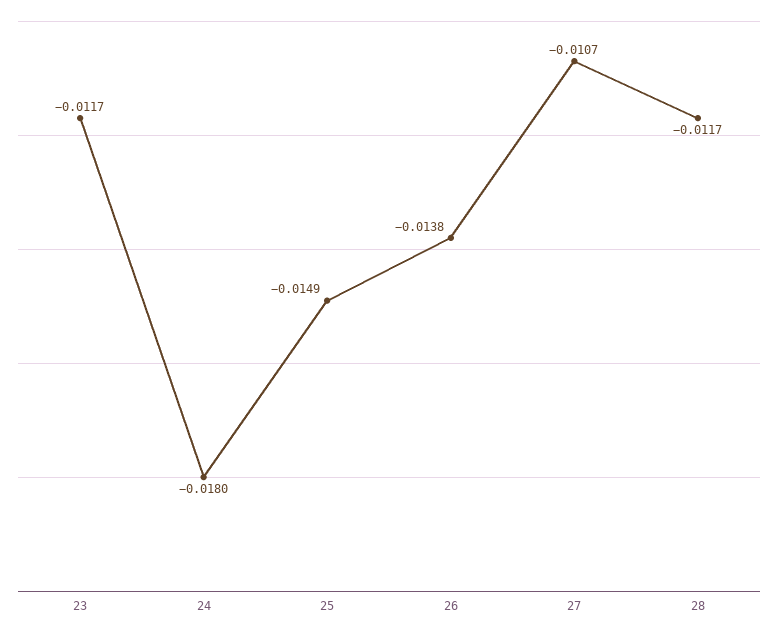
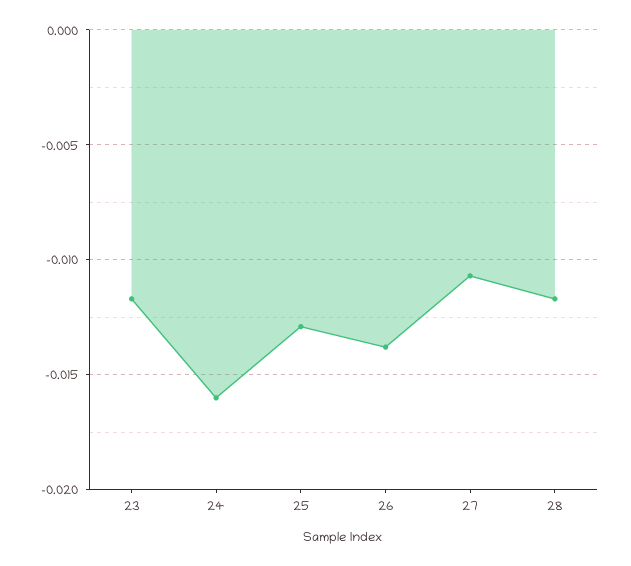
  {
    "23": -0.0117,
-   "24": -0.018,
+   "24": -0.016,
-   "25": -0.0149,
+   "25": -0.013,
    "26": -0.0138,
    "27": -0.0107,
    "28": -0.0117
  }

